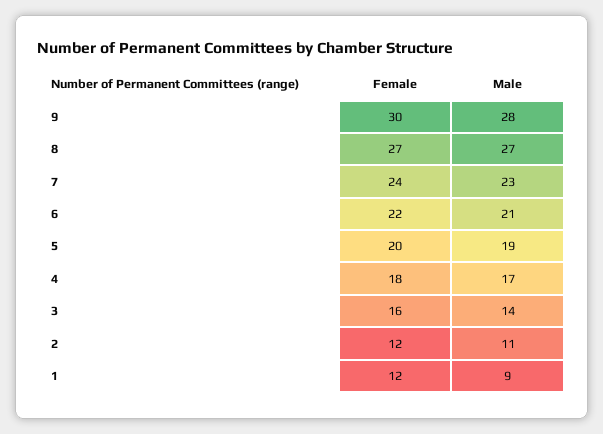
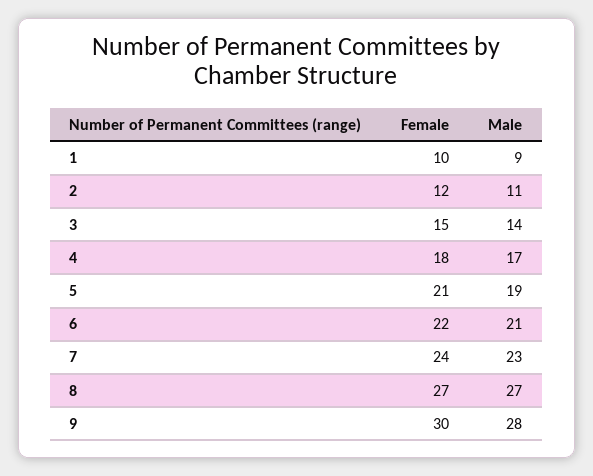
  {
    "Female": {
      "9": 30,
      "8": 27,
      "7": 24,
      "6": 22,
-     "5": 20,
+     "5": 21,
      "4": 18,
-     "3": 16,
+     "3": 15,
      "2": 12,
-     "1": 12
+     "1": 10
    },
    "Male": {
      "9": 28,
      "8": 27,
      "7": 23,
      "6": 21,
      "5": 19,
      "4": 17,
      "3": 14,
      "2": 11,
      "1": 9
    }
  }

